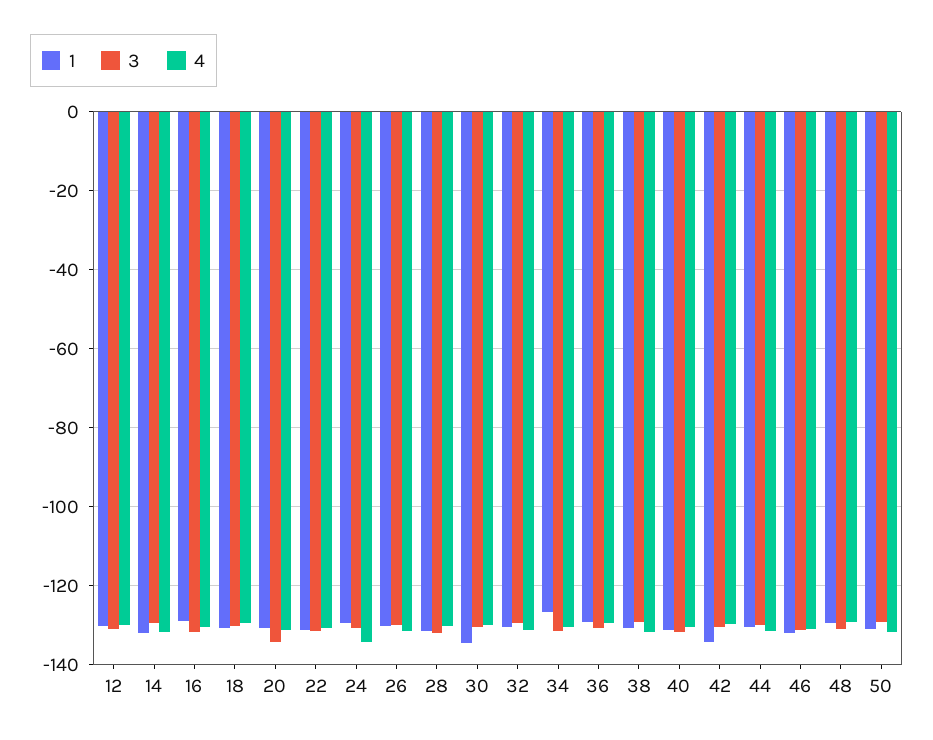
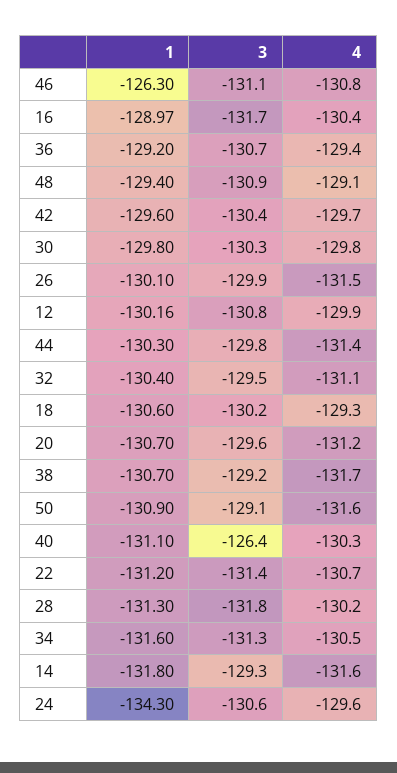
  {
    "1": {
      "12": -130.16,
      "14": -131.8,
      "16": -128.97,
      "18": -130.6,
      "20": -130.7,
      "22": -131.2,
-     "24": -130,
+     "24": -134.3,
      "26": -130.1,
      "28": -131.3,
-     "30": -134,
+     "30": -129.8,
      "32": -130.4,
-     "34": -126,
+     "34": -131.6,
      "36": -129.2,
      "38": -130.7,
      "40": -131.1,
-     "42": -134,
+     "42": -129.6,
      "44": -130.3,
-     "46": -132,
+     "46": -126.3,
      "48": -129.4,
      "50": -130.9
    },
    "3": {
      "12": -130.8,
      "14": -129.3,
      "16": -131.7,
      "18": -130.2,
-     "20": -134,
+     "20": -129.6,
      "22": -131.4,
      "24": -130.6,
      "26": -129.9,
      "28": -131.8,
      "30": -130.3,
      "32": -129.5,
      "34": -131.3,
      "36": -130.7,
      "38": -129.2,
-     "40": -132,
+     "40": -126.4,
      "42": -130.4,
      "44": -129.8,
      "46": -131.1,
      "48": -130.9,
      "50": -129.1
    },
    "4": {
      "12": -129.9,
      "14": -131.6,
      "16": -130.4,
      "18": -129.3,
      "20": -131.2,
      "22": -130.7,
-     "24": -134,
+     "24": -129.6,
      "26": -131.5,
      "28": -130.2,
      "30": -129.8,
      "32": -131.1,
      "34": -130.5,
      "36": -129.4,
      "38": -131.7,
      "40": -130.3,
      "42": -129.7,
      "44": -131.4,
      "46": -130.8,
      "48": -129.1,
      "50": -131.6
    }
  }

